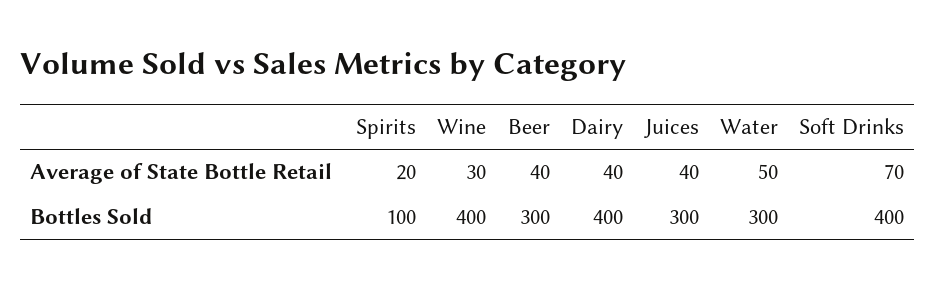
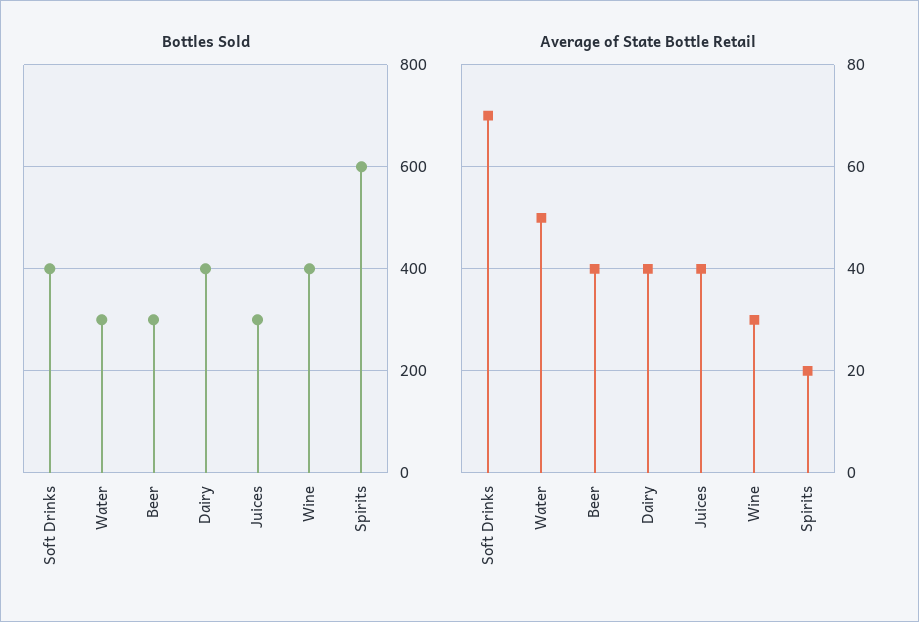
  {
    "Average of State Bottle Retail": {
      "Spirits": 20,
      "Wine": 30,
      "Beer": 40,
      "Dairy": 40,
      "Juices": 40,
      "Water": 50,
      "Soft Drinks": 70
    },
    "Bottles Sold": {
-     "Spirits": 100,
+     "Spirits": 600,
      "Wine": 400,
      "Beer": 300,
      "Dairy": 400,
      "Juices": 300,
      "Water": 300,
      "Soft Drinks": 400
    }
  }

